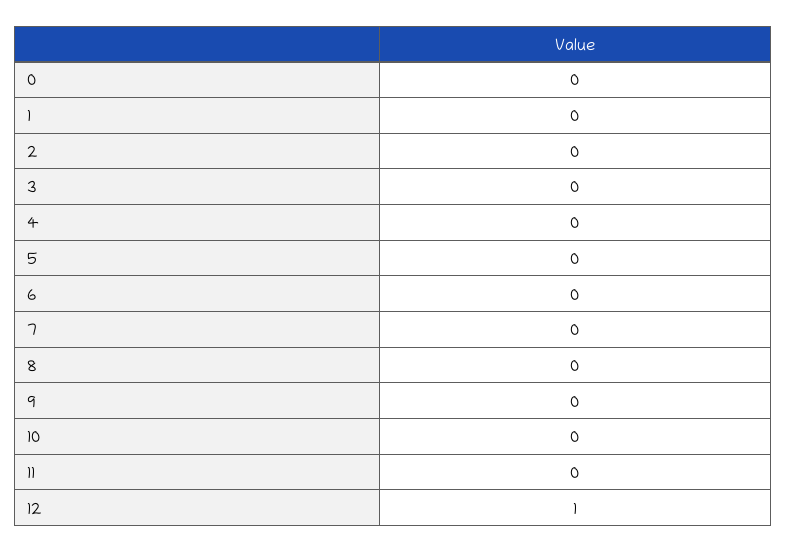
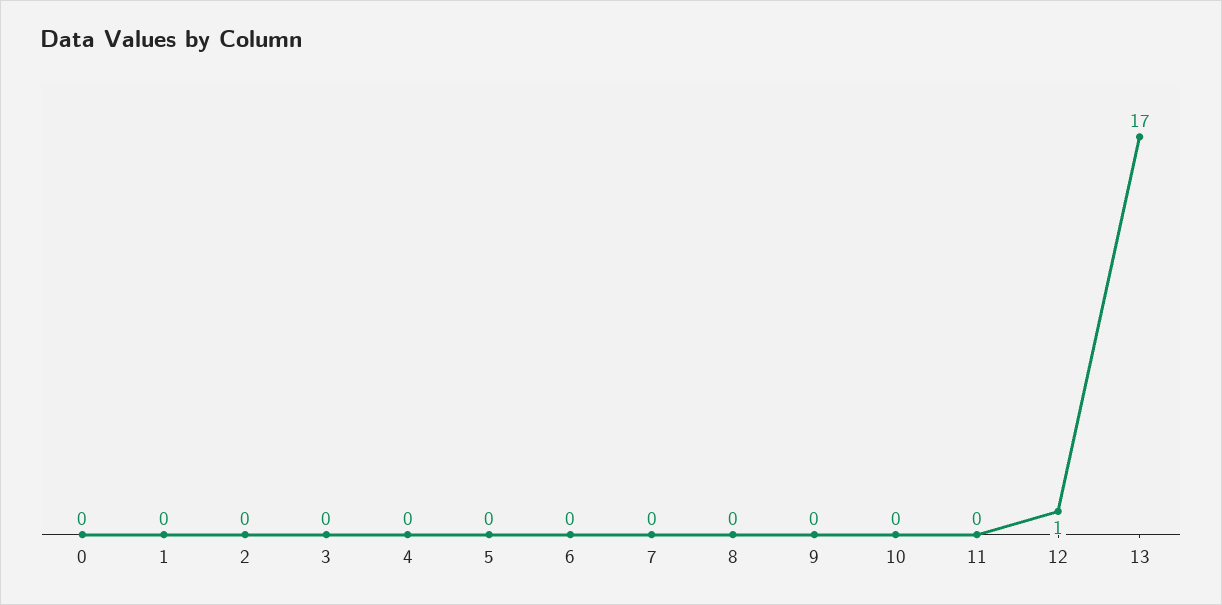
  {
    "0": 0,
    "1": 0,
    "2": 0,
    "3": 0,
    "4": 0,
    "5": 0,
    "6": 0,
    "7": 0,
    "8": 0,
    "9": 0,
    "10": 0,
    "11": 0,
-   "12": 1
+   "12": 1,
+   "13": 17
  }

